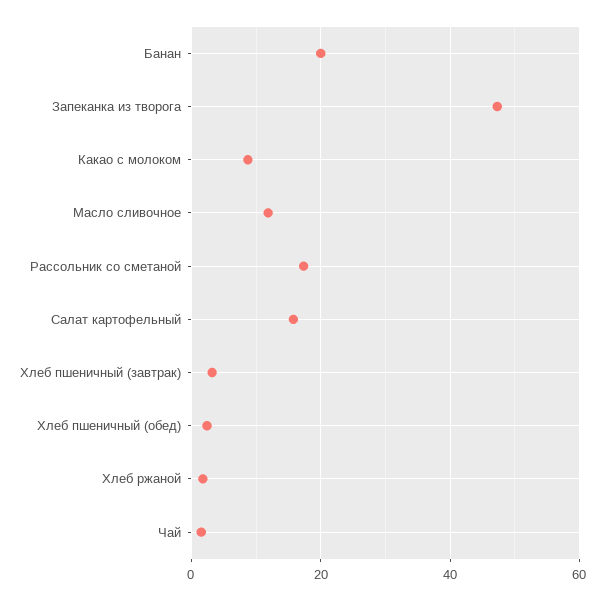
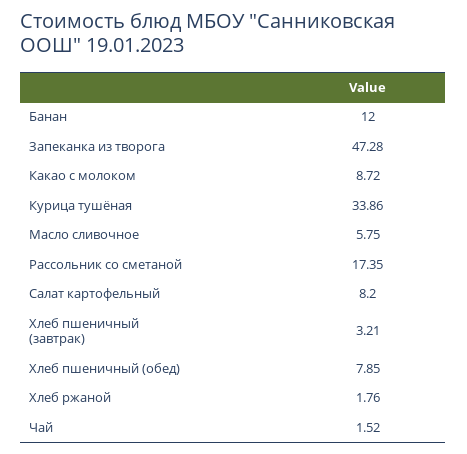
  {
-   "Банан": 20,
+   "Банан": 12,
    "Запеканка из творога": 47.28,
    "Какао с молоком": 8.72,
-   "Масло сливочное": 12,
+   "Масло сливочное": 5.75,
    "Рассольник со сметаной": 17.35,
-   "Салат картофельный": 16,
+   "Салат картофельный": 8.2,
    "Хлеб пшеничный (завтрак)": 3.21,
-   "Хлеб пшеничный (обед)": 2,
+   "Хлеб пшеничный (обед)": 7.85,
    "Хлеб ржаной": 1.76,
-   "Чай": 1.52
+   "Чай": 1.52,
+   "Курица тушёная": 33.86
  }

